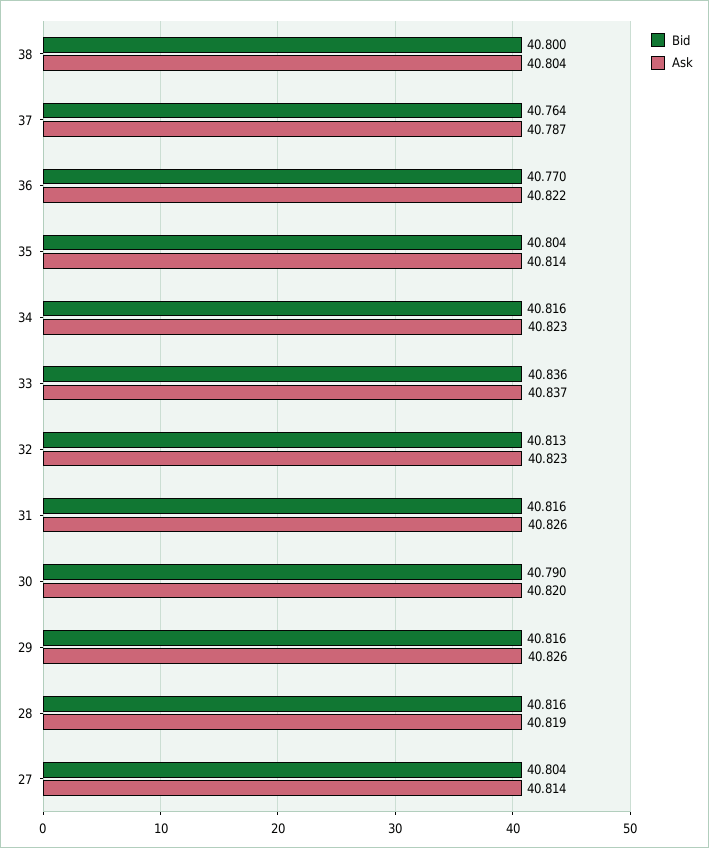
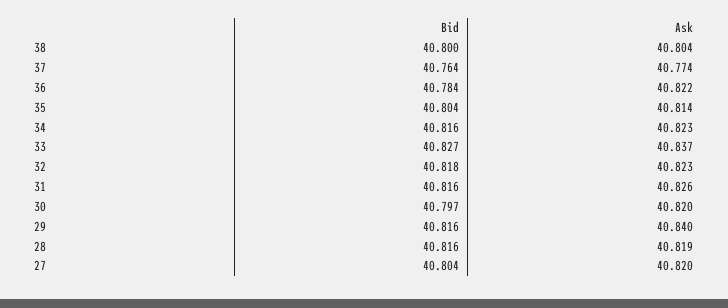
  {
    "Bid": {
      "38": 40.8,
      "37": 40.764,
-     "36": 40.77,
+     "36": 40.784,
      "35": 40.804,
      "34": 40.816,
-     "33": 40.836,
+     "33": 40.827,
-     "32": 40.813,
+     "32": 40.818,
      "31": 40.816,
-     "30": 40.79,
+     "30": 40.797,
      "29": 40.816,
      "28": 40.816,
      "27": 40.804
    },
    "Ask": {
      "38": 40.804,
-     "37": 40.787,
+     "37": 40.774,
      "36": 40.822,
      "35": 40.814,
      "34": 40.823,
      "33": 40.837,
      "32": 40.823,
      "31": 40.826,
      "30": 40.82,
-     "29": 40.826,
+     "29": 40.84,
      "28": 40.819,
-     "27": 40.814
+     "27": 40.82
    }
  }

